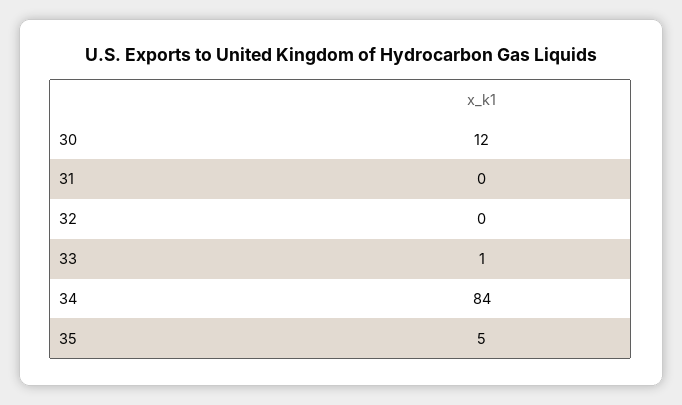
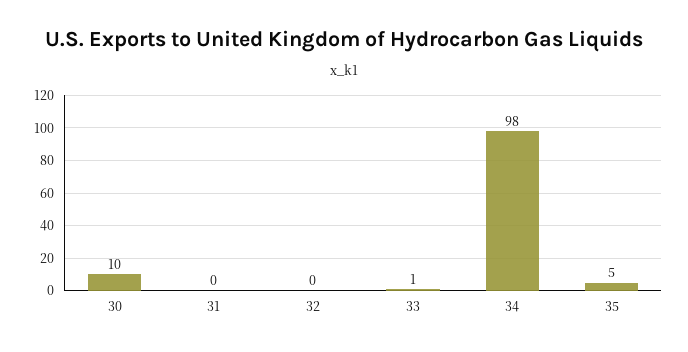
  {
-   "30": 12,
+   "30": 10,
    "31": 0,
    "32": 0,
    "33": 1,
-   "34": 84,
+   "34": 98,
    "35": 5
  }

